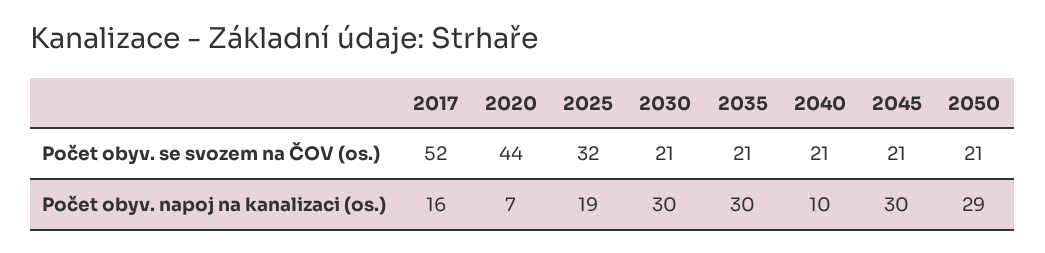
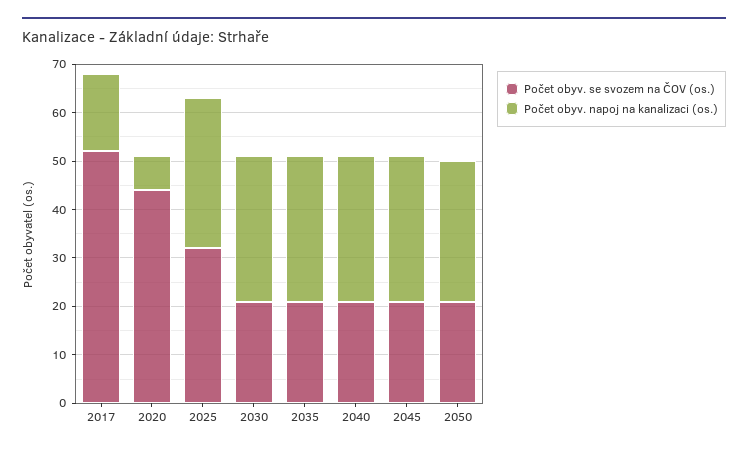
  {
    "Počet obyv. se svozem na ČOV (os.)": {
      "2017": 52,
      "2020": 44,
      "2025": 32,
      "2030": 21,
      "2035": 21,
      "2040": 21,
      "2045": 21,
      "2050": 21
    },
    "Počet obyv. napoj na kanalizaci (os.)": {
      "2017": 16,
      "2020": 7,
-     "2025": 19,
+     "2025": 30,
      "2030": 30,
      "2035": 30,
-     "2040": 10,
+     "2040": 30,
      "2045": 30,
      "2050": 29
    }
  }

